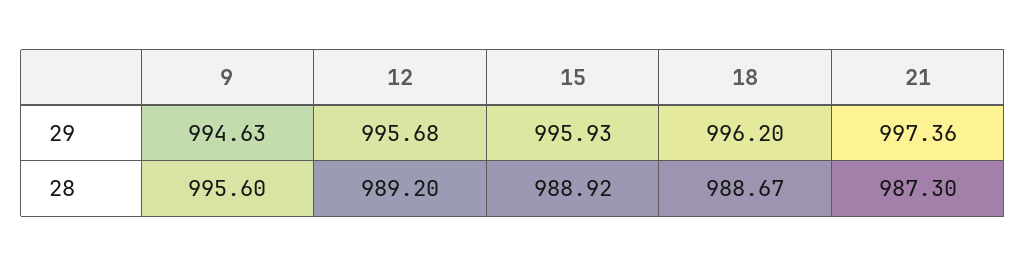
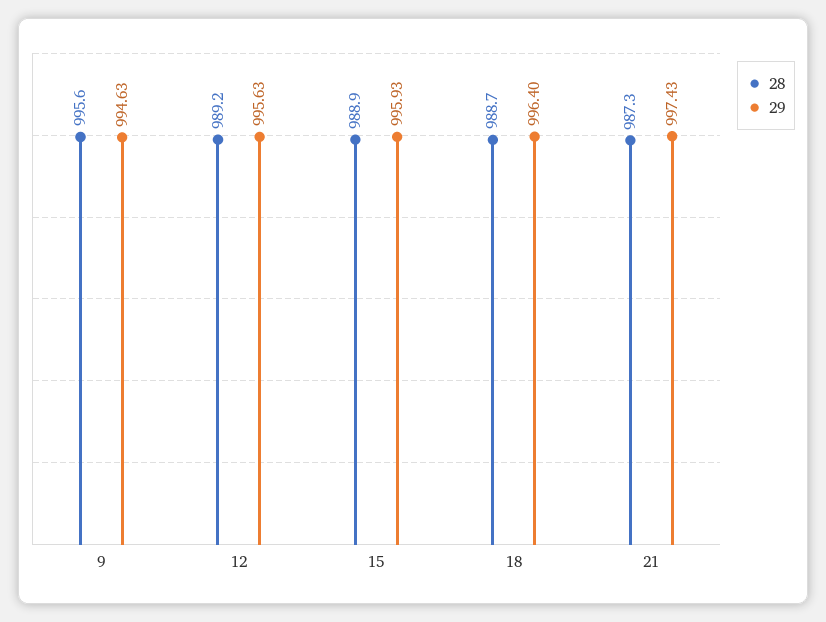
  {
    "29": {
      "9": 994.63,
-     "12": 995.68,
+     "12": 995.63,
      "15": 995.93,
-     "18": 996.2,
+     "18": 996.4,
-     "21": 997.36
+     "21": 997.43
    },
    "28": {
      "9": 995.6,
      "12": 989.2,
      "15": 988.92,
      "18": 988.67,
      "21": 987.3
    }
  }

